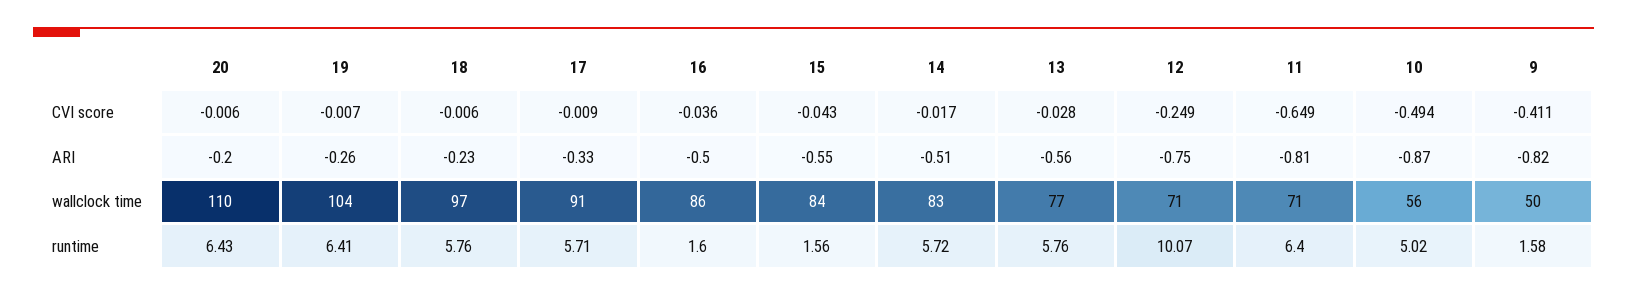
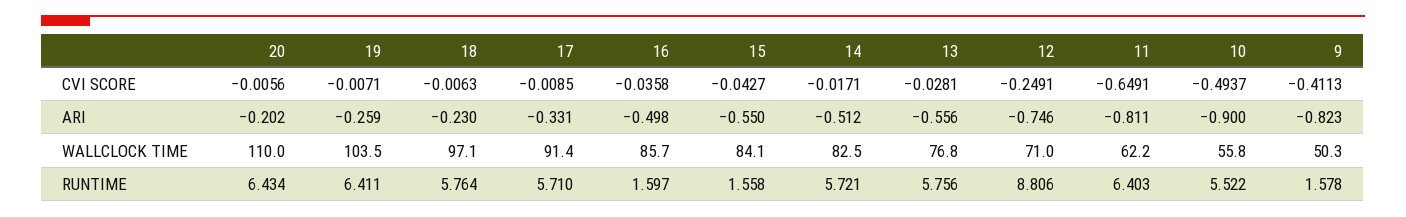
  {
    "20": {
      "CVI score": -0.0056,
      "ARI": -0.202,
      "wallclock time": 110,
      "runtime": 6.434
    },
    "19": {
      "CVI score": -0.0071,
      "ARI": -0.259,
      "wallclock time": 103.5,
      "runtime": 6.411
    },
    "18": {
      "CVI score": -0.0063,
      "ARI": -0.23,
      "wallclock time": 97.1,
      "runtime": 5.764
    },
    "17": {
      "CVI score": -0.0085,
      "ARI": -0.331,
      "wallclock time": 91.4,
      "runtime": 5.71
    },
    "16": {
      "CVI score": -0.0358,
      "ARI": -0.498,
      "wallclock time": 85.7,
      "runtime": 1.597
    },
    "15": {
      "CVI score": -0.0427,
      "ARI": -0.55,
      "wallclock time": 84.1,
      "runtime": 1.558
    },
    "14": {
      "CVI score": -0.0171,
      "ARI": -0.512,
      "wallclock time": 82.5,
      "runtime": 5.721
    },
    "13": {
      "CVI score": -0.0281,
      "ARI": -0.556,
      "wallclock time": 76.8,
      "runtime": 5.756
    },
    "12": {
      "CVI score": -0.2491,
      "ARI": -0.746,
      "wallclock time": 71,
-     "runtime": 10.07
+     "runtime": 8.806
    },
    "11": {
      "CVI score": -0.6491,
      "ARI": -0.811,
-     "wallclock time": 71,
+     "wallclock time": 62.2,
      "runtime": 6.403
    },
    "10": {
      "CVI score": -0.4937,
-     "ARI": -0.87,
+     "ARI": -0.9,
      "wallclock time": 55.8,
-     "runtime": 5.02
+     "runtime": 5.522
    },
    "9": {
      "CVI score": -0.4113,
      "ARI": -0.823,
      "wallclock time": 50.3,
      "runtime": 1.578
    }
  }

